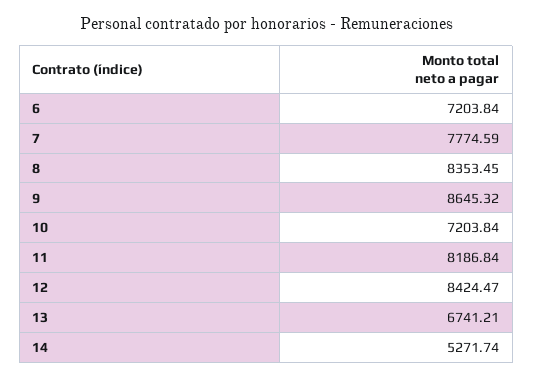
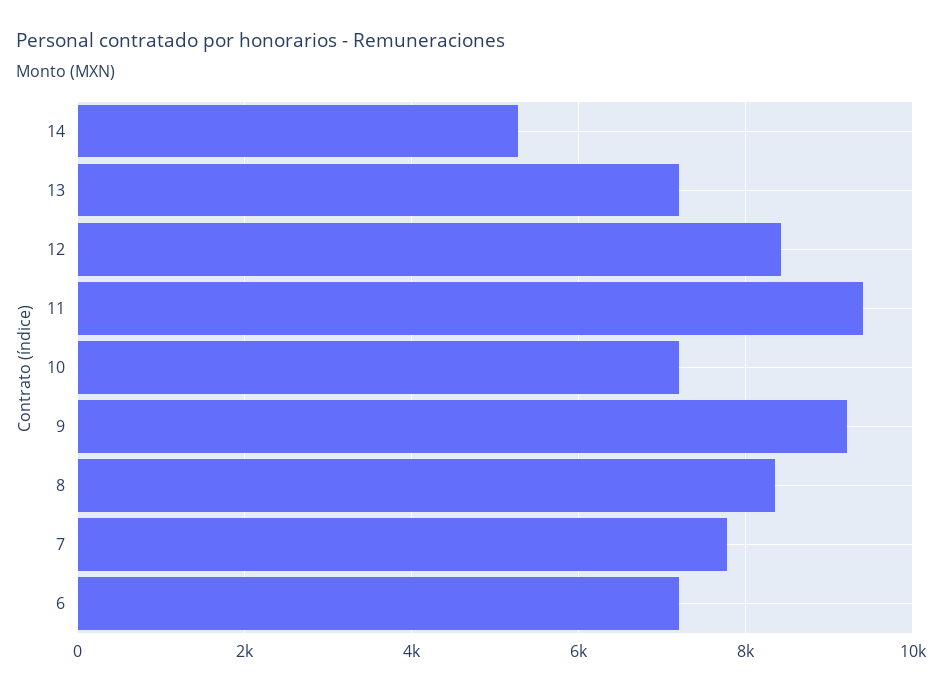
  {
    "6": 7203.84,
    "7": 7774.59,
    "8": 8353.45,
-   "9": 8645.32,
+   "9": 9200,
    "10": 7203.84,
-   "11": 8186.84,
+   "11": 9400,
    "12": 8424.47,
-   "13": 6741.21,
+   "13": 7200,
    "14": 5271.74
  }

